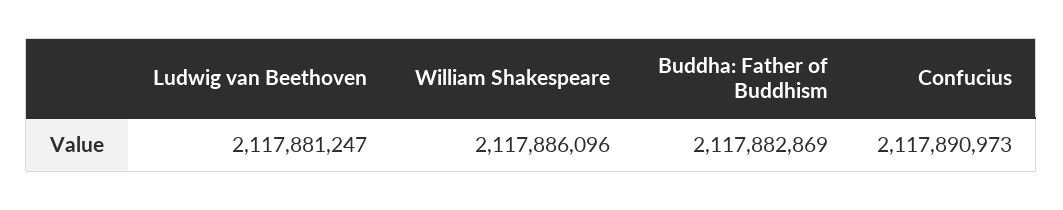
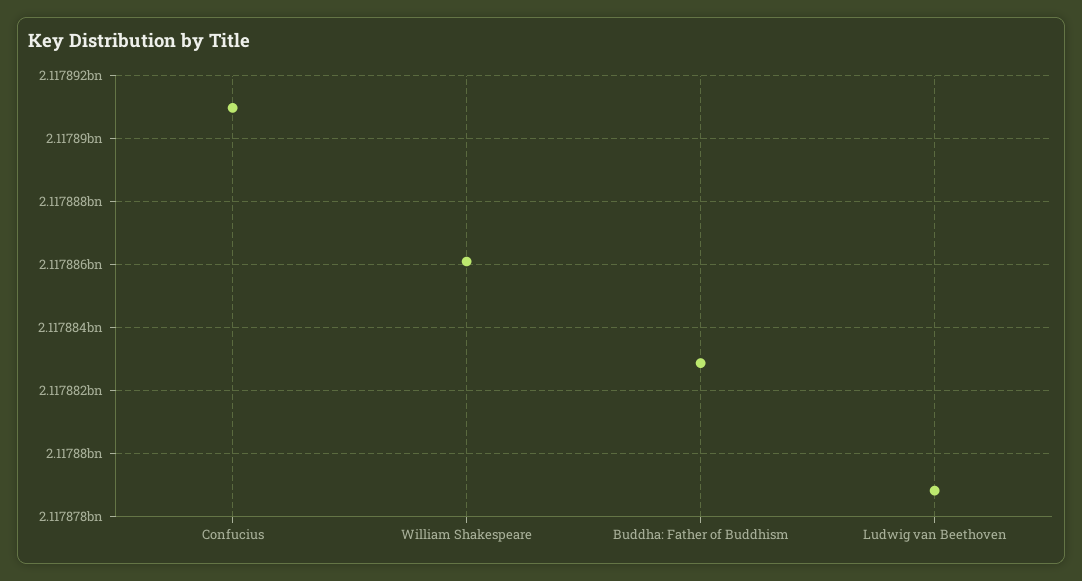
  {
-   "Ludwig van Beethoven": 2117881247,
+   "Ludwig van Beethoven": 2117878800,
    "William Shakespeare": 2117886096,
    "Buddha: Father of Buddhism": 2117882869,
    "Confucius": 2117890973
  }

